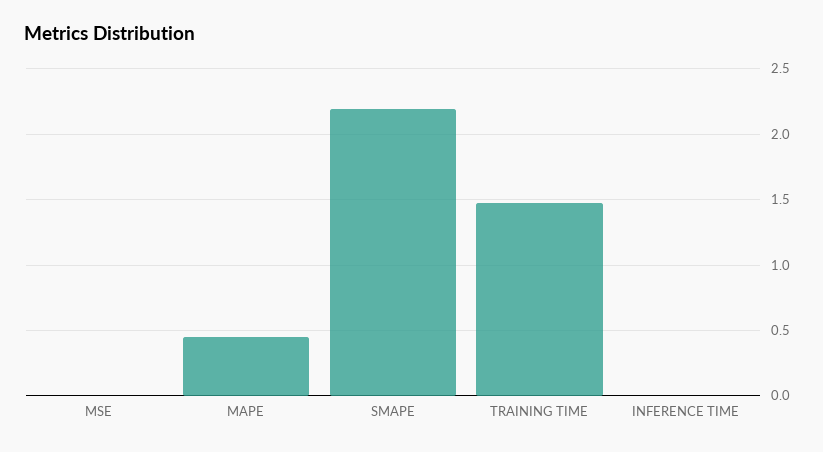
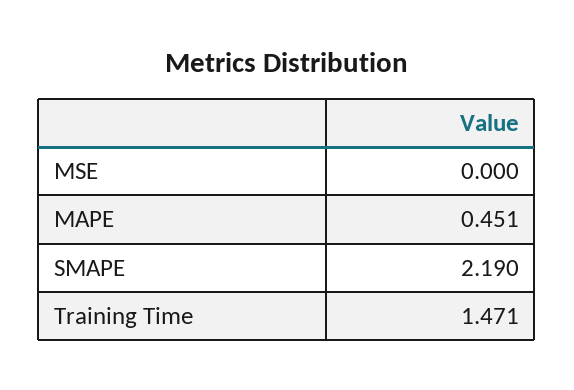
  {
    "MSE": 0,
    "MAPE": 0.451,
    "SMAPE": 2.19,
-   "TRAINING TIME": 1.471,
+   "TRAINING TIME": 1.471
-   "INFERENCE TIME": 0
  }

